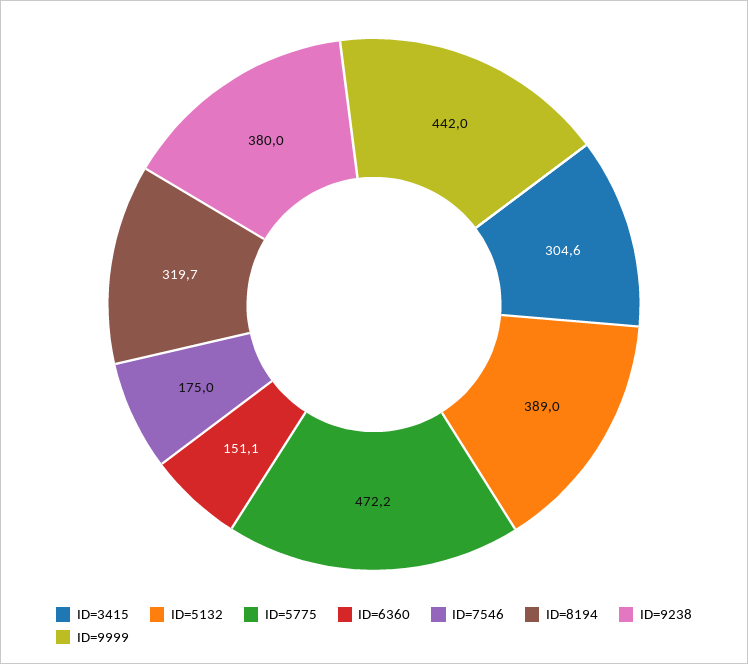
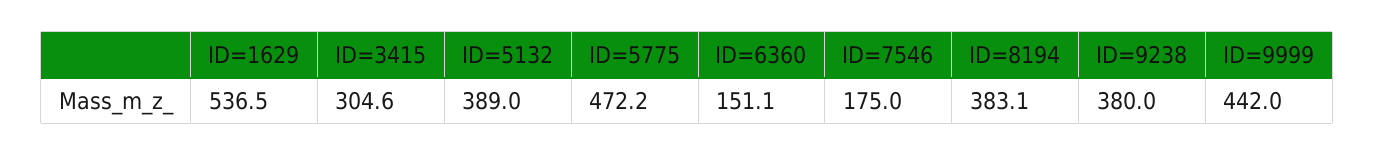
  {
    "ID=3415": 304.6,
    "ID=5132": 389,
    "ID=5775": 472.2,
    "ID=6360": 151.1,
    "ID=7546": 175,
-   "ID=8194": 319.7,
+   "ID=8194": 383.1,
    "ID=9238": 380,
-   "ID=9999": 442
+   "ID=9999": 442,
+   "ID=1629": 536.5
  }

